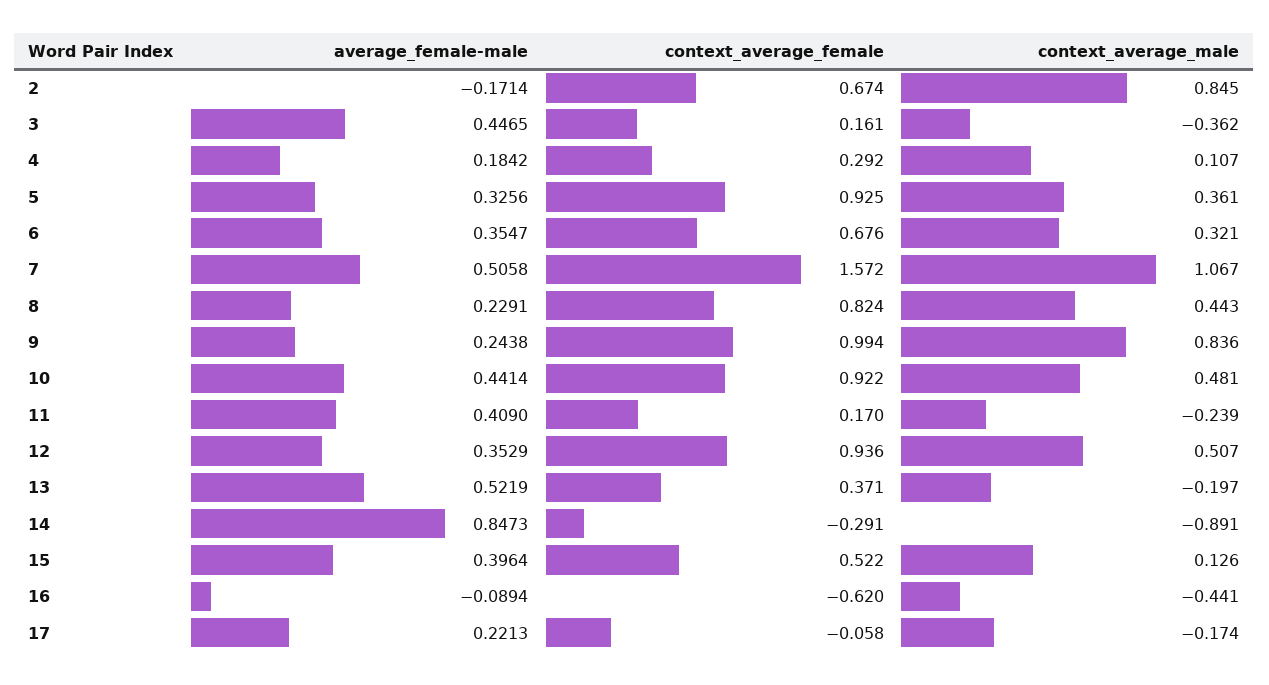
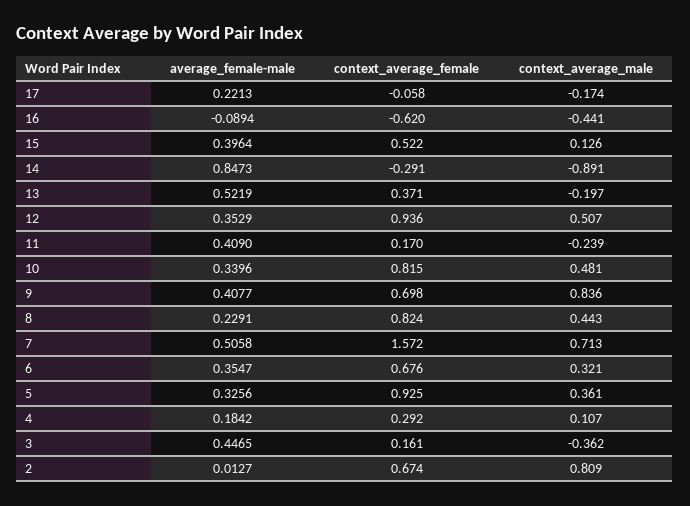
  {
    "average_female-male": {
-     "2": -0.1714,
+     "2": 0.0127,
      "3": 0.4465,
      "4": 0.1842,
      "5": 0.3256,
      "6": 0.3547,
      "7": 0.5058,
      "8": 0.2291,
-     "9": 0.2438,
+     "9": 0.4077,
-     "10": 0.4414,
+     "10": 0.3396,
      "11": 0.409,
      "12": 0.3529,
      "13": 0.5219,
      "14": 0.8473,
      "15": 0.3964,
      "16": -0.0894,
      "17": 0.2213
    },
    "context_average_female": {
      "2": 0.674,
      "3": 0.161,
      "4": 0.292,
      "5": 0.925,
      "6": 0.676,
      "7": 1.572,
      "8": 0.824,
-     "9": 0.994,
+     "9": 0.698,
-     "10": 0.922,
+     "10": 0.815,
      "11": 0.17,
      "12": 0.936,
      "13": 0.371,
      "14": -0.291,
      "15": 0.522,
      "16": -0.62,
      "17": -0.058
    },
    "context_average_male": {
-     "2": 0.845,
+     "2": 0.809,
      "3": -0.362,
      "4": 0.107,
      "5": 0.361,
      "6": 0.321,
-     "7": 1.067,
+     "7": 0.713,
      "8": 0.443,
      "9": 0.836,
      "10": 0.481,
      "11": -0.239,
      "12": 0.507,
      "13": -0.197,
      "14": -0.891,
      "15": 0.126,
      "16": -0.441,
      "17": -0.174
    }
  }

